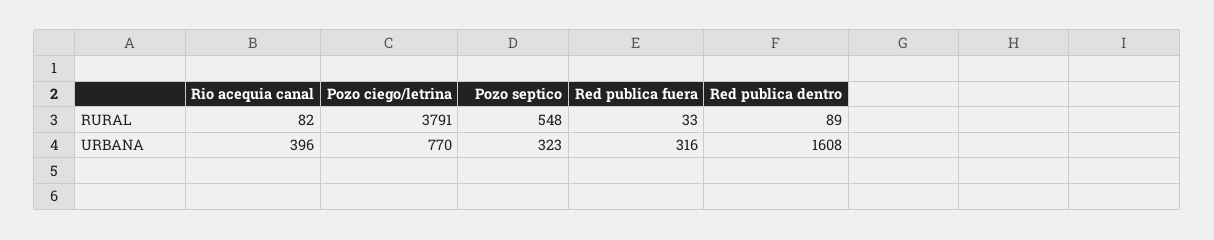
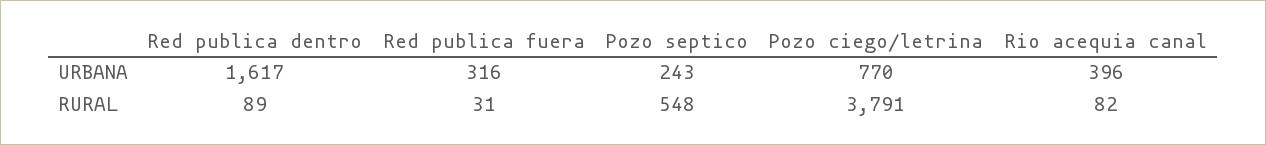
  {
    "Rio acequia canal": {
      "RURAL": 82,
      "URBANA": 396
    },
    "Pozo ciego/letrina": {
      "RURAL": 3791,
      "URBANA": 770
    },
    "Pozo septico": {
      "RURAL": 548,
-     "URBANA": 323
+     "URBANA": 243
    },
    "Red publica fuera": {
-     "RURAL": 33,
+     "RURAL": 31,
      "URBANA": 316
    },
    "Red publica dentro": {
      "RURAL": 89,
-     "URBANA": 1608
+     "URBANA": 1617
    }
  }

